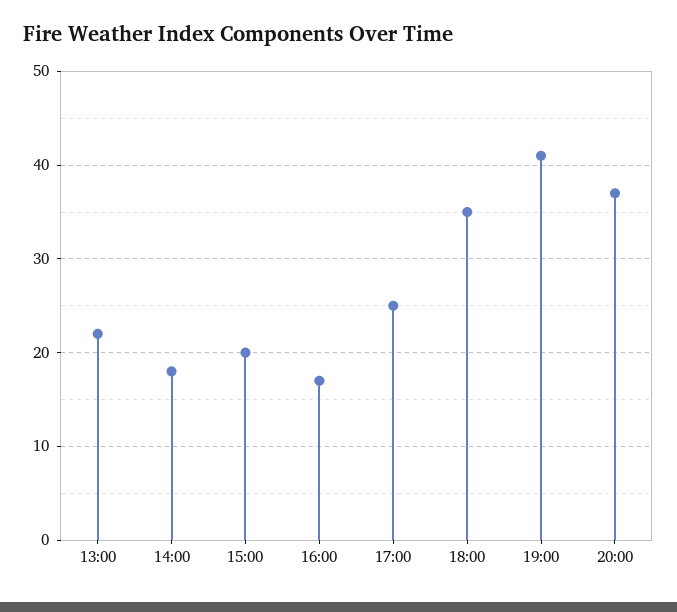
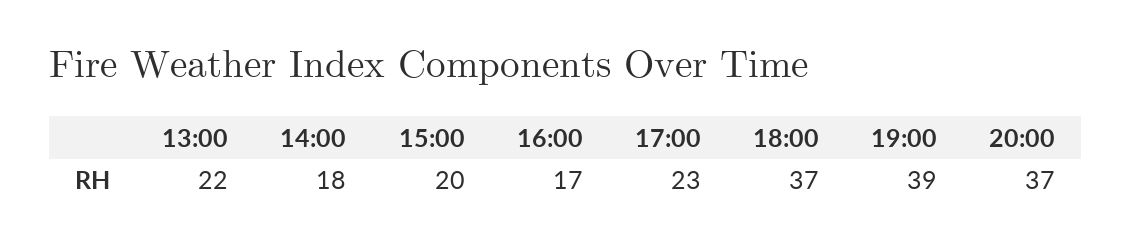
  {
    "13:00": 22,
    "14:00": 18,
    "15:00": 20,
    "16:00": 17,
-   "17:00": 25,
+   "17:00": 23,
-   "18:00": 35,
+   "18:00": 37,
-   "19:00": 41,
+   "19:00": 39,
    "20:00": 37
  }

